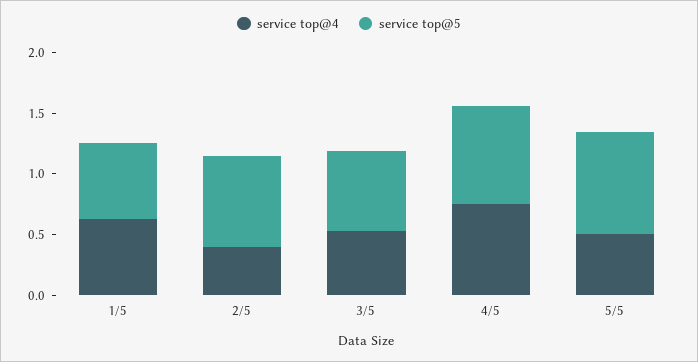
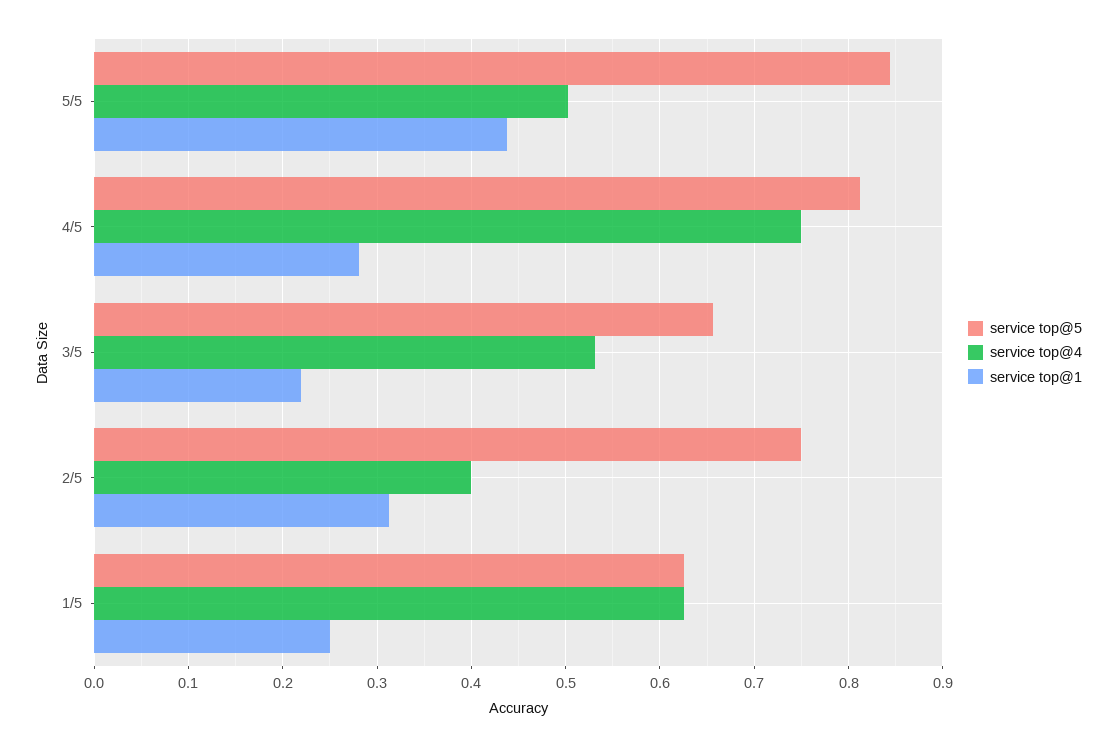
  {
    "service top@4": {
      "1/5": 0.63,
      "2/5": 0.4,
      "3/5": 0.53,
      "4/5": 0.75,
      "5/5": 0.5
    },
    "service top@5": {
      "1/5": 0.63,
      "2/5": 0.75,
      "3/5": 0.66,
      "4/5": 0.81,
      "5/5": 0.84
-   }
+   },
+   "service top@1": {
+     "5/5": 0.44,
+     "4/5": 0.28,
+     "3/5": 0.22,
+     "2/5": 0.31,
+     "1/5": 0.25
+   }
  }

